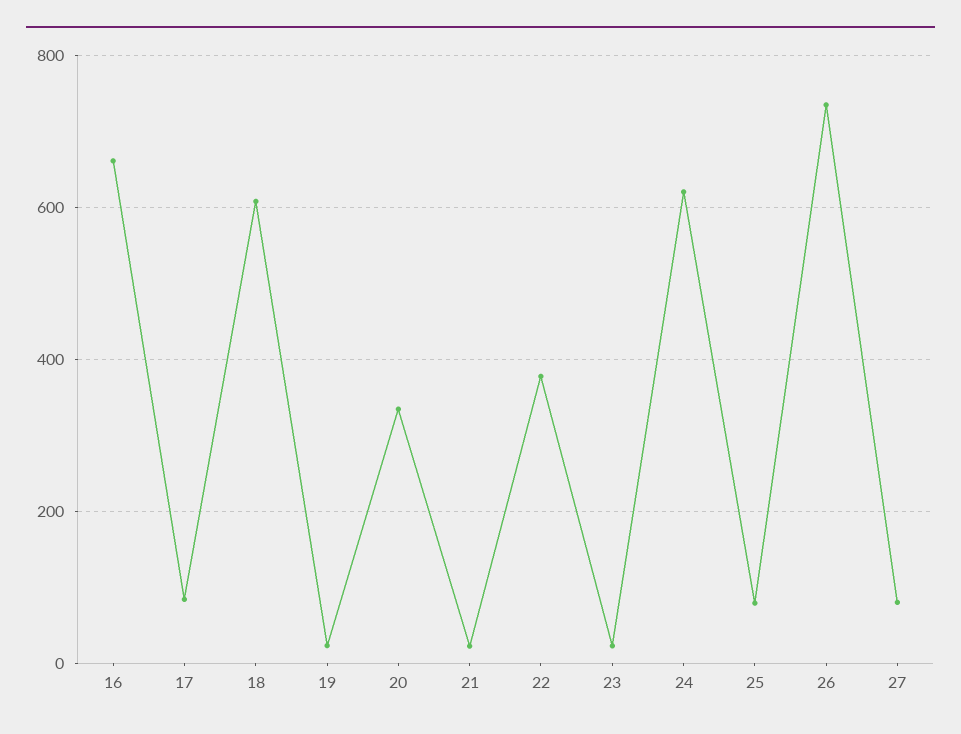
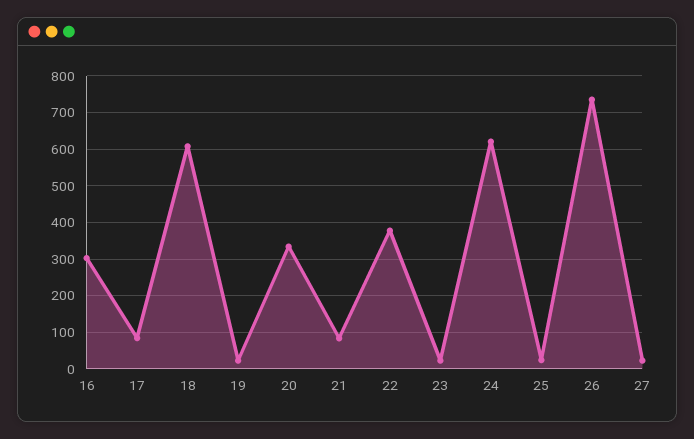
  {
-   "16": 660,
+   "16": 300,
    "17": 80,
    "18": 600,
    "19": 20,
    "20": 340,
-   "21": 20,
+   "21": 80,
    "22": 380,
    "23": 20,
    "24": 620,
-   "25": 80,
+   "25": 20,
    "26": 740,
-   "27": 80
+   "27": 20
  }

